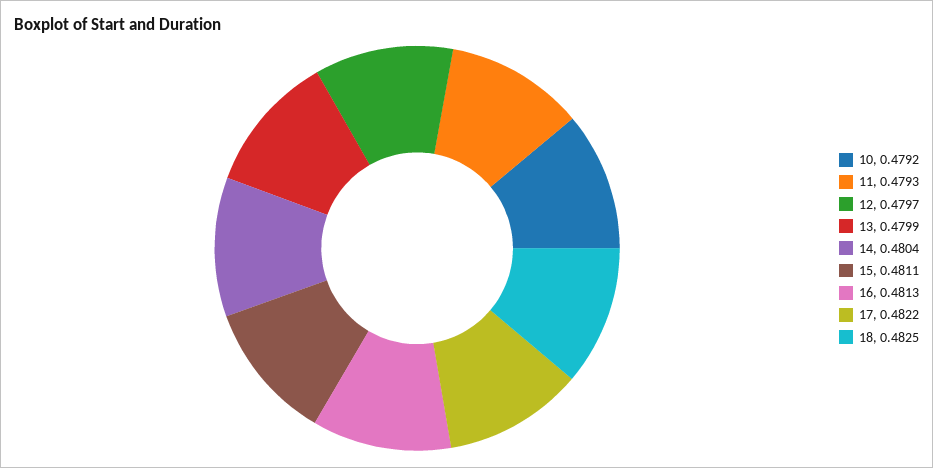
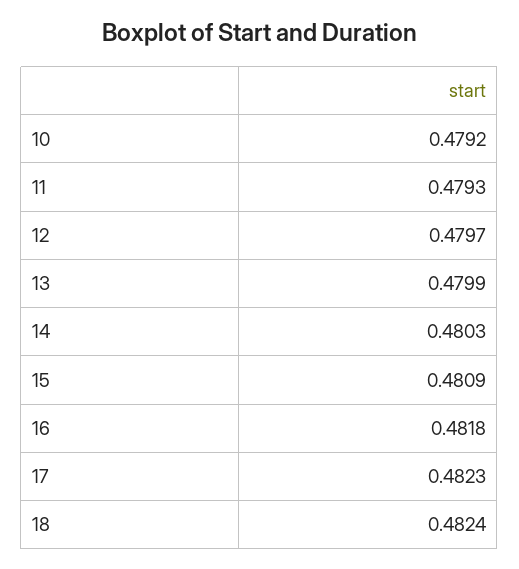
  {
    "10": 0.4792,
    "11": 0.4793,
    "12": 0.4797,
    "13": 0.4799,
-   "14": 0.4804,
+   "14": 0.4803,
-   "15": 0.4811,
+   "15": 0.4809,
-   "16": 0.4813,
+   "16": 0.4818,
-   "17": 0.4822,
+   "17": 0.4823,
-   "18": 0.4825
+   "18": 0.4824
  }

